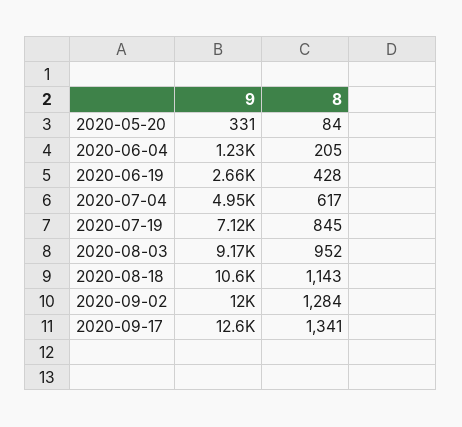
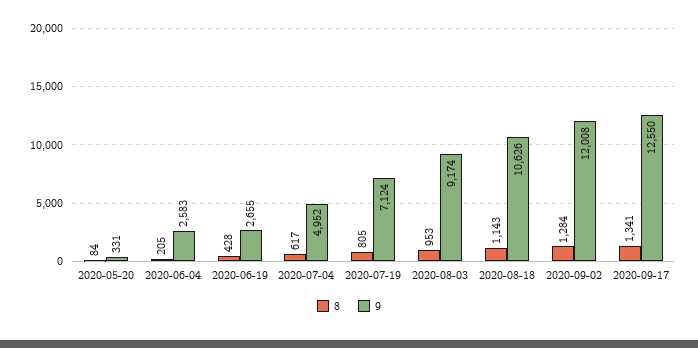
  {
    "9": {
      "2020-05-20": 331,
-     "2020-06-04": 1230,
+     "2020-06-04": 2583,
      "2020-06-19": 2655,
      "2020-07-04": 4952,
      "2020-07-19": 7124,
      "2020-08-03": 9174,
      "2020-08-18": 10626,
      "2020-09-02": 12008,
      "2020-09-17": 12550
    },
    "8": {
      "2020-05-20": 84,
      "2020-06-04": 205,
      "2020-06-19": 428,
      "2020-07-04": 617,
-     "2020-07-19": 845,
+     "2020-07-19": 805,
-     "2020-08-03": 952,
+     "2020-08-03": 953,
      "2020-08-18": 1143,
      "2020-09-02": 1284,
      "2020-09-17": 1341
    }
  }

